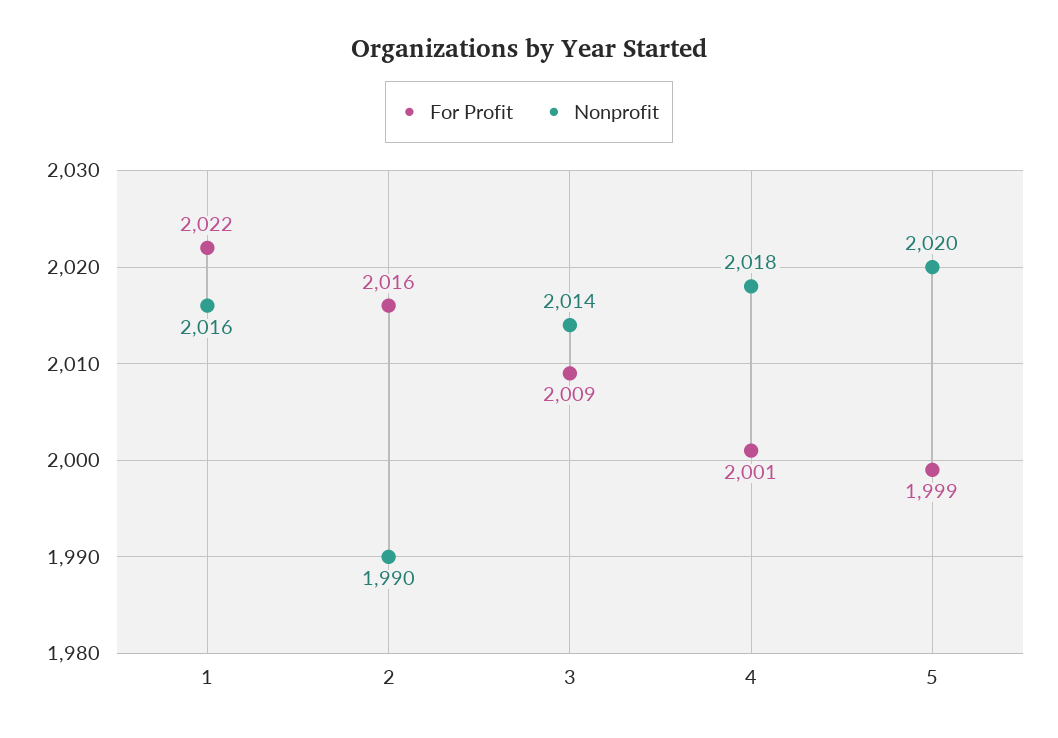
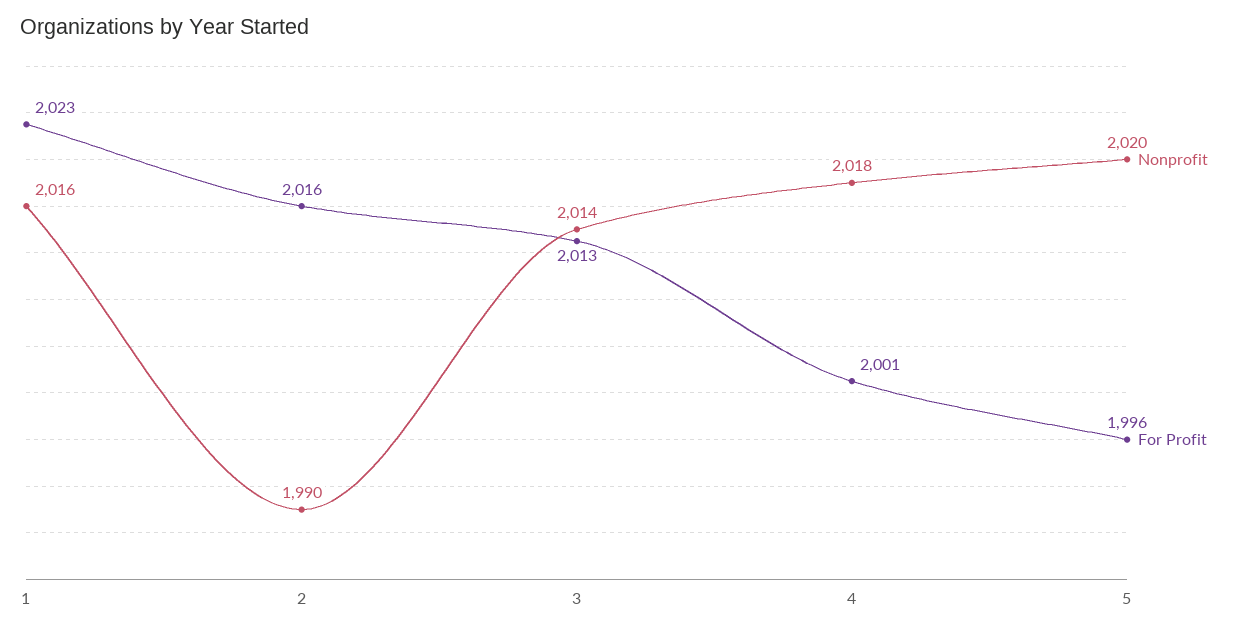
  {
    "For Profit": {
-     "1": 2022,
+     "1": 2023,
      "2": 2016,
-     "3": 2009,
+     "3": 2013,
      "4": 2001,
-     "5": 1999
+     "5": 1996
    },
    "Nonprofit": {
      "1": 2016,
      "2": 1990,
      "3": 2014,
      "4": 2018,
      "5": 2020
    }
  }

